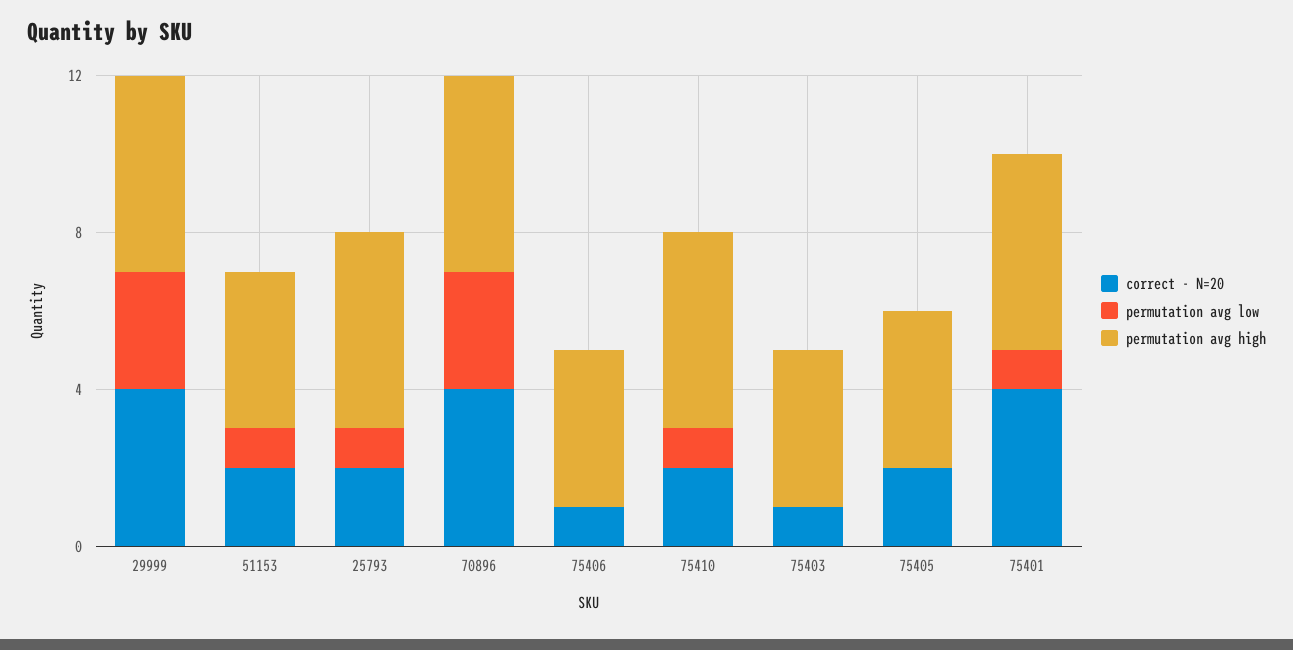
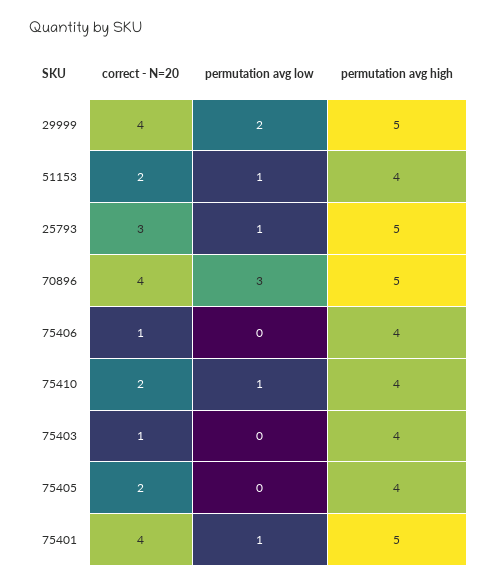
  {
    "correct - N=20": {
      "29999": 4,
      "51153": 2,
-     "25793": 2,
+     "25793": 3,
      "70896": 4,
      "75406": 1,
      "75410": 2,
      "75403": 1,
      "75405": 2,
      "75401": 4
    },
    "permutation avg low": {
-     "29999": 3,
+     "29999": 2,
      "51153": 1,
      "25793": 1,
      "70896": 3,
      "75406": 0,
      "75410": 1,
      "75403": 0,
      "75405": 0,
      "75401": 1
    },
    "permutation avg high": {
      "29999": 5,
      "51153": 4,
      "25793": 5,
      "70896": 5,
      "75406": 4,
-     "75410": 5,
+     "75410": 4,
      "75403": 4,
      "75405": 4,
      "75401": 5
    }
  }

